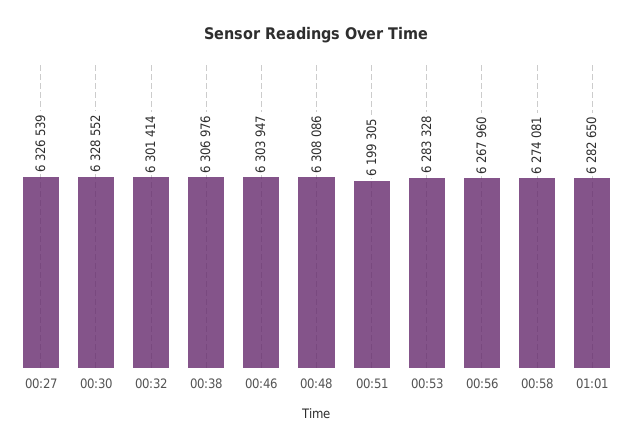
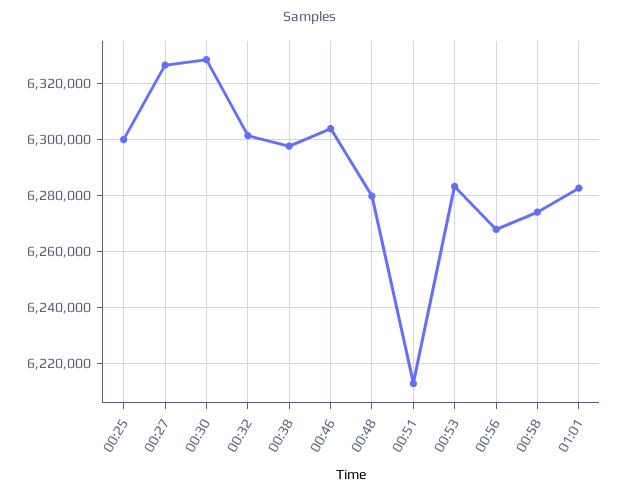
  {
    "00:27": 6326539,
    "00:30": 6328552,
    "00:32": 6301414,
-   "00:38": 6306976,
+   "00:38": 6297500,
    "00:46": 6303947,
-   "00:48": 6308086,
+   "00:48": 6280000,
-   "00:51": 6199305,
+   "00:51": 6212500,
    "00:53": 6283328,
    "00:56": 6267960,
    "00:58": 6274081,
-   "01:01": 6282650
+   "01:01": 6282650,
+   "00:25": 6300000
  }

